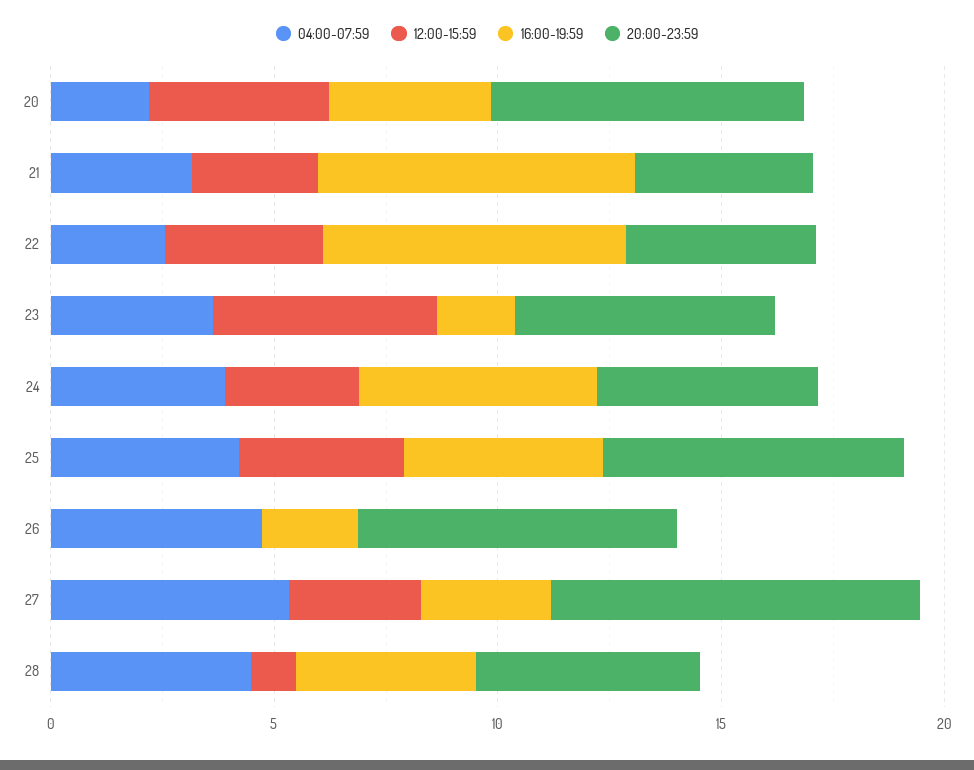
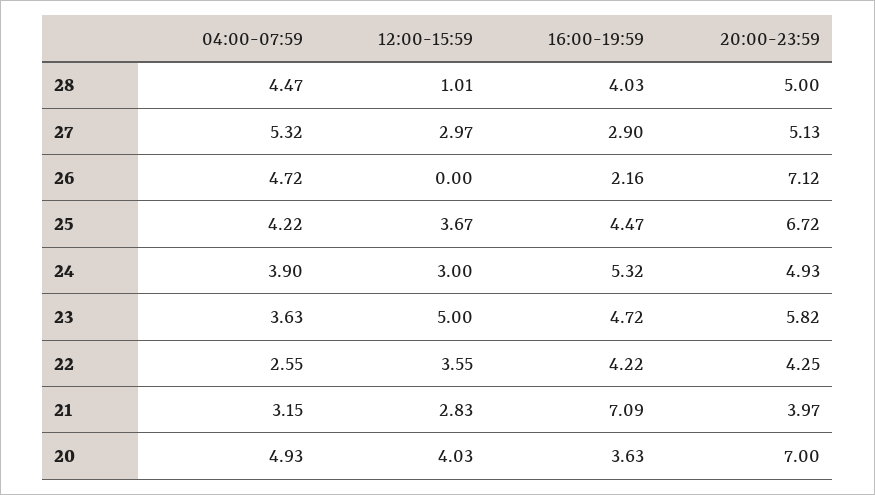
  {
    "04:00-07:59": {
-     "20": 2,
+     "20": 4.93,
      "21": 3.15,
      "22": 2.55,
      "23": 3.63,
      "24": 3.9,
      "25": 4.22,
      "26": 4.72,
      "27": 5.32,
      "28": 4.47
    },
    "12:00-15:59": {
      "20": 4.03,
      "21": 2.83,
      "22": 3.55,
      "23": 5,
      "24": 3,
      "25": 3.67,
      "26": 0,
      "27": 2.97,
      "28": 1.01
    },
    "16:00-19:59": {
      "20": 3.63,
      "21": 7.09,
-     "22": 7,
+     "22": 4.22,
-     "23": 2,
+     "23": 4.72,
      "24": 5.32,
      "25": 4.47,
      "26": 2.16,
      "27": 2.9,
      "28": 4.03
    },
    "20:00-23:59": {
      "20": 7,
      "21": 3.97,
      "22": 4.25,
      "23": 5.82,
      "24": 4.93,
      "25": 6.72,
      "26": 7.12,
-     "27": 8,
+     "27": 5.13,
      "28": 5
    }
  }

